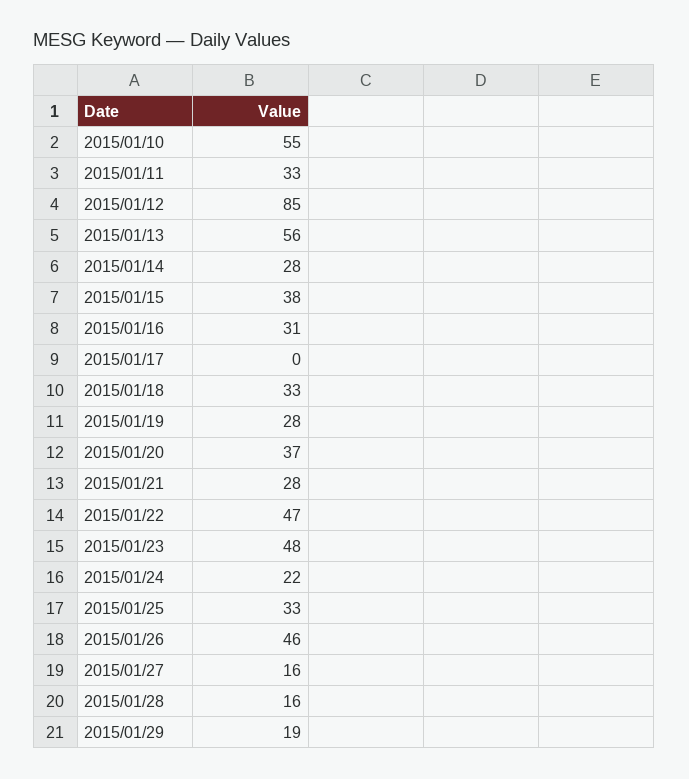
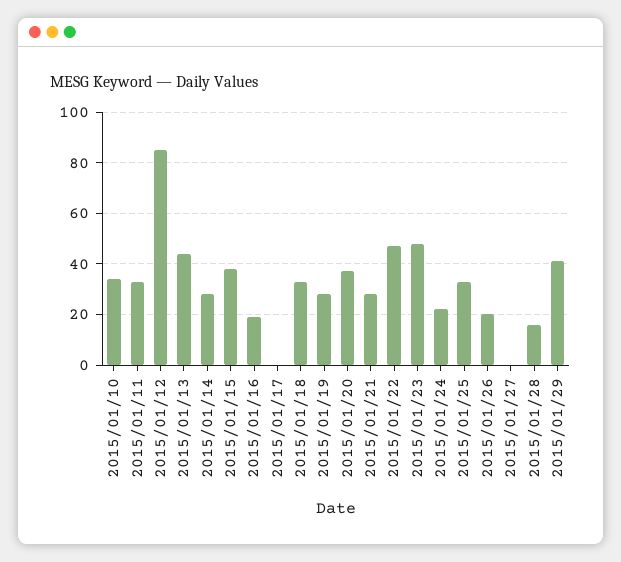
  {
-   "2015/01/10": 55,
+   "2015/01/10": 35,
    "2015/01/11": 33,
    "2015/01/12": 85,
-   "2015/01/13": 56,
+   "2015/01/13": 45,
    "2015/01/14": 28,
    "2015/01/15": 38,
-   "2015/01/16": 31,
+   "2015/01/16": 20,
    "2015/01/17": 0,
    "2015/01/18": 33,
    "2015/01/19": 28,
    "2015/01/20": 37,
    "2015/01/21": 28,
    "2015/01/22": 47,
    "2015/01/23": 48,
    "2015/01/24": 22,
    "2015/01/25": 33,
-   "2015/01/26": 46,
+   "2015/01/26": 20,
-   "2015/01/27": 16,
+   "2015/01/27": 0,
    "2015/01/28": 16,
-   "2015/01/29": 19
+   "2015/01/29": 40
  }

